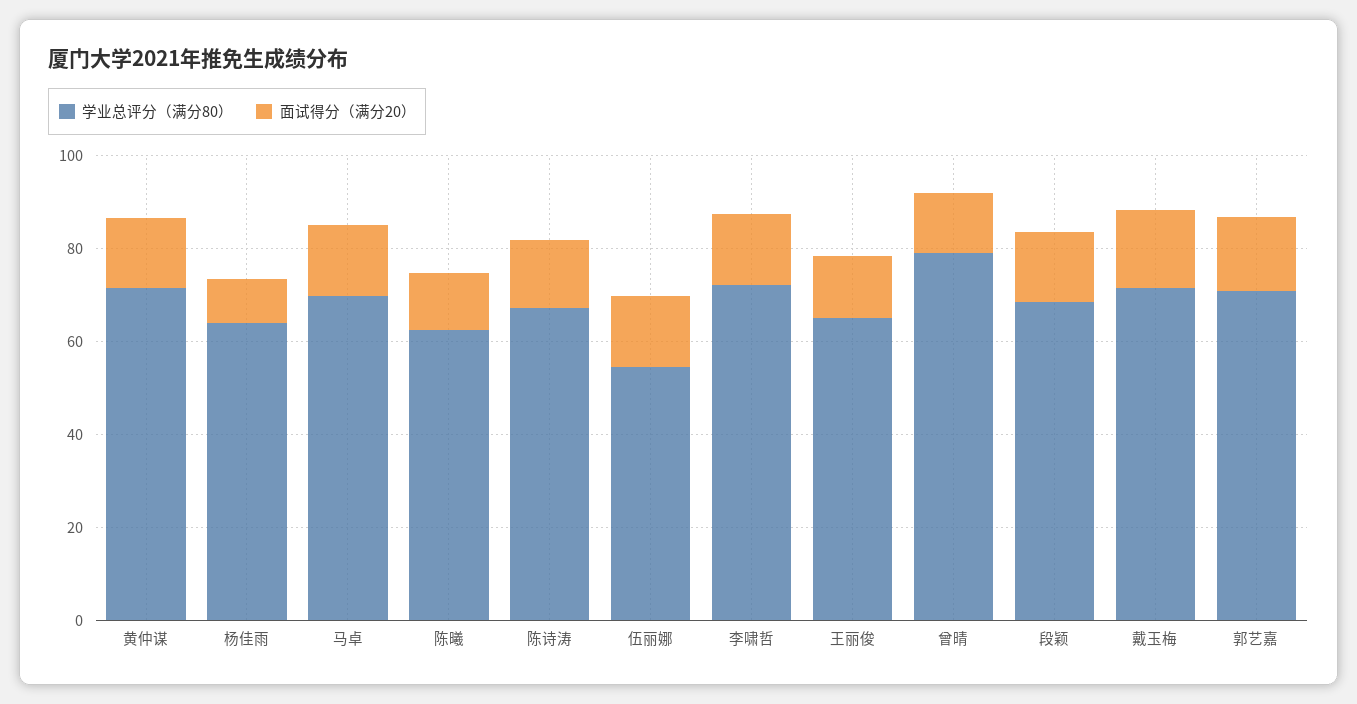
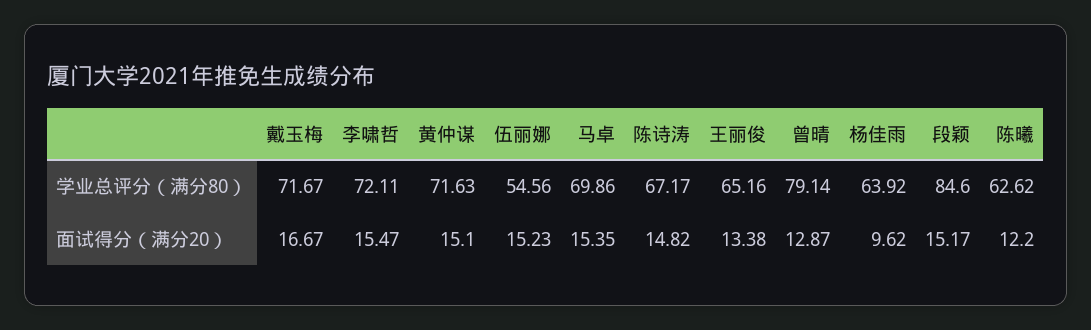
  {
    "学业总评分（满分80）": {
      "黄仲谋": 71.63,
      "杨佳雨": 63.92,
      "马卓": 69.86,
      "陈曦": 62.62,
      "陈诗涛": 67.17,
      "伍丽娜": 54.56,
      "李啸哲": 72.11,
      "王丽俊": 65.16,
      "曾晴": 79.14,
-     "段颖": 70,
+     "段颖": 84.6,
-     "戴玉梅": 71.67,
+     "戴玉梅": 71.67
-     "郭艺嘉": 70
    },
    "面试得分（满分20）": {
      "黄仲谋": 15.1,
      "杨佳雨": 9.62,
      "马卓": 15.35,
      "陈曦": 12.2,
      "陈诗涛": 14.82,
      "伍丽娜": 15.23,
      "李啸哲": 15.47,
      "王丽俊": 13.38,
      "曾晴": 12.87,
      "段颖": 15.17,
-     "戴玉梅": 16.67,
+     "戴玉梅": 16.67
-     "郭艺嘉": 15
    }
  }

